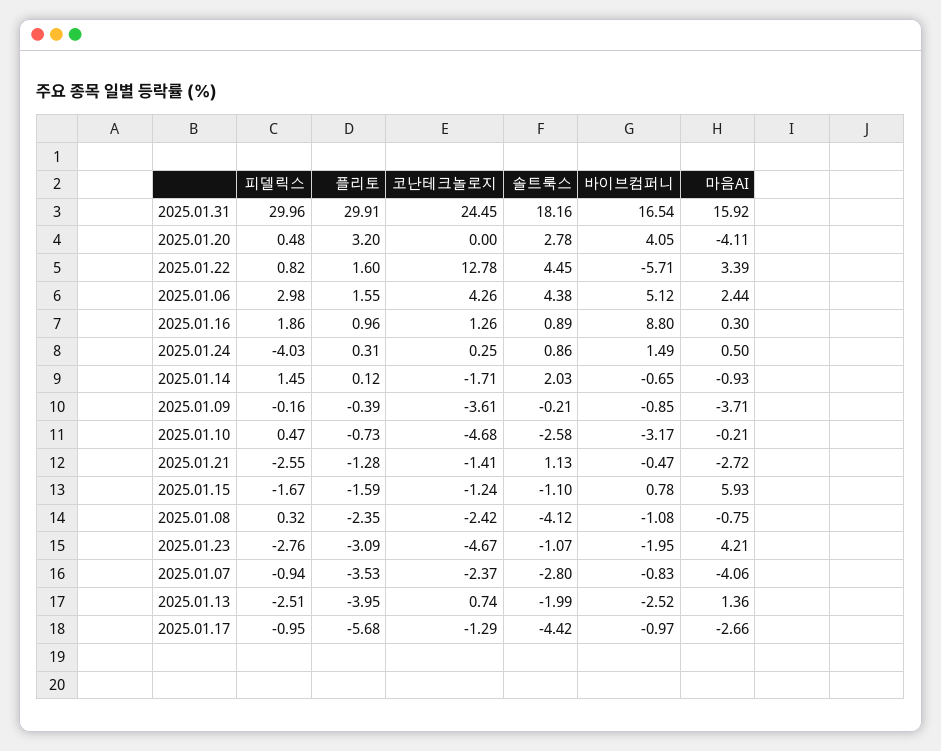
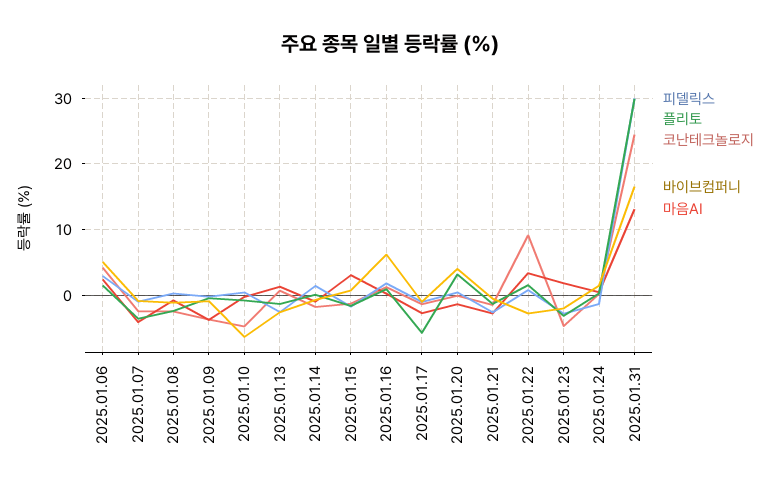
  {
    "피델릭스": {
      "2025.01.31": 29.96,
      "2025.01.20": 0.48,
      "2025.01.22": 0.82,
      "2025.01.06": 2.98,
      "2025.01.16": 1.86,
-     "2025.01.24": -4.03,
+     "2025.01.24": -1,
      "2025.01.14": 1.45,
      "2025.01.09": -0.16,
      "2025.01.10": 0.47,
      "2025.01.21": -2.55,
      "2025.01.15": -1.67,
      "2025.01.08": 0.32,
      "2025.01.23": -2.76,
      "2025.01.07": -0.94,
      "2025.01.13": -2.51,
      "2025.01.17": -0.95
    },
    "플리토": {
      "2025.01.31": 29.91,
      "2025.01.20": 3.2,
      "2025.01.22": 1.6,
      "2025.01.06": 1.55,
      "2025.01.16": 0.96,
      "2025.01.24": 0.31,
      "2025.01.14": 0.12,
      "2025.01.09": -0.39,
      "2025.01.10": -0.73,
      "2025.01.21": -1.28,
      "2025.01.15": -1.59,
      "2025.01.08": -2.35,
      "2025.01.23": -3.09,
      "2025.01.07": -3.53,
-     "2025.01.13": -3.95,
+     "2025.01.13": -1,
      "2025.01.17": -5.68
    },
    "코난테크놀로지": {
      "2025.01.31": 24.45,
      "2025.01.20": 0,
-     "2025.01.22": 12.78,
+     "2025.01.22": 9,
      "2025.01.06": 4.26,
      "2025.01.16": 1.26,
      "2025.01.24": 0.25,
      "2025.01.14": -1.71,
      "2025.01.09": -3.61,
      "2025.01.10": -4.68,
      "2025.01.21": -1.41,
      "2025.01.15": -1.24,
      "2025.01.08": -2.42,
      "2025.01.23": -4.67,
      "2025.01.07": -2.37,
      "2025.01.13": 0.74,
      "2025.01.17": -1.29
    },
-   "솔트룩스": {
-     "2025.01.31": 18.16,
-     "2025.01.20": 2.78,
-     "2025.01.22": 4.45,
-     "2025.01.06": 4.38,
-     "2025.01.16": 0.89,
-     "2025.01.24": 0.86,
-     "2025.01.14": 2.03,
-     "2025.01.09": -0.21,
-     "2025.01.10": -2.58,
-     "2025.01.21": 1.13,
-     "2025.01.15": -1.1,
-     "2025.01.08": -4.12,
-     "2025.01.23": -1.07,
-     "2025.01.07": -2.8,
-     "2025.01.13": -1.99,
-     "2025.01.17": -4.42
-   },
    "바이브컴퍼니": {
      "2025.01.31": 16.54,
      "2025.01.20": 4.05,
-     "2025.01.22": -5.71,
+     "2025.01.22": -3,
      "2025.01.06": 5.12,
-     "2025.01.16": 8.8,
+     "2025.01.16": 6,
      "2025.01.24": 1.49,
      "2025.01.14": -0.65,
      "2025.01.09": -0.85,
-     "2025.01.10": -3.17,
+     "2025.01.10": -6,
      "2025.01.21": -0.47,
      "2025.01.15": 0.78,
      "2025.01.08": -1.08,
      "2025.01.23": -1.95,
      "2025.01.07": -0.83,
      "2025.01.13": -2.52,
      "2025.01.17": -0.97
    },
    "마음AI": {
-     "2025.01.31": 15.92,
+     "2025.01.31": 13,
-     "2025.01.20": -4.11,
+     "2025.01.20": -1,
      "2025.01.22": 3.39,
      "2025.01.06": 2.44,
      "2025.01.16": 0.3,
      "2025.01.24": 0.5,
      "2025.01.14": -0.93,
      "2025.01.09": -3.71,
      "2025.01.10": -0.21,
      "2025.01.21": -2.72,
-     "2025.01.15": 5.93,
+     "2025.01.15": 3,
      "2025.01.08": -0.75,
-     "2025.01.23": 4.21,
+     "2025.01.23": 2,
      "2025.01.07": -4.06,
      "2025.01.13": 1.36,
      "2025.01.17": -2.66
    }
  }

